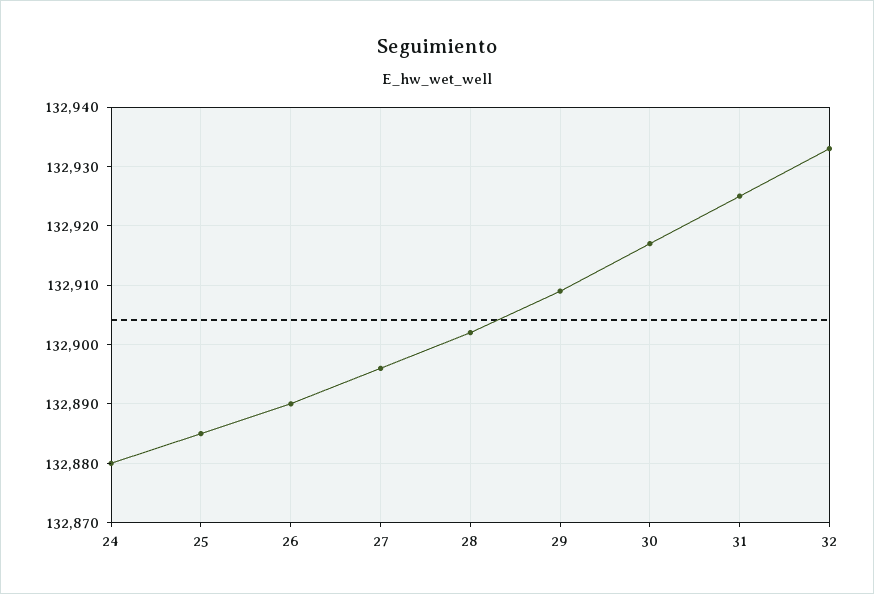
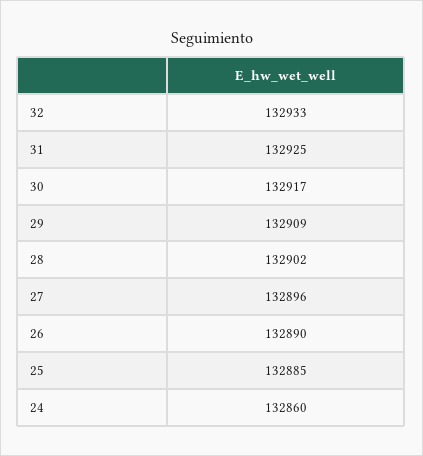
  {
-   "24": 132880,
+   "24": 132860,
    "25": 132885,
    "26": 132890,
    "27": 132896,
    "28": 132902,
    "29": 132909,
    "30": 132917,
    "31": 132925,
    "32": 132933
  }

